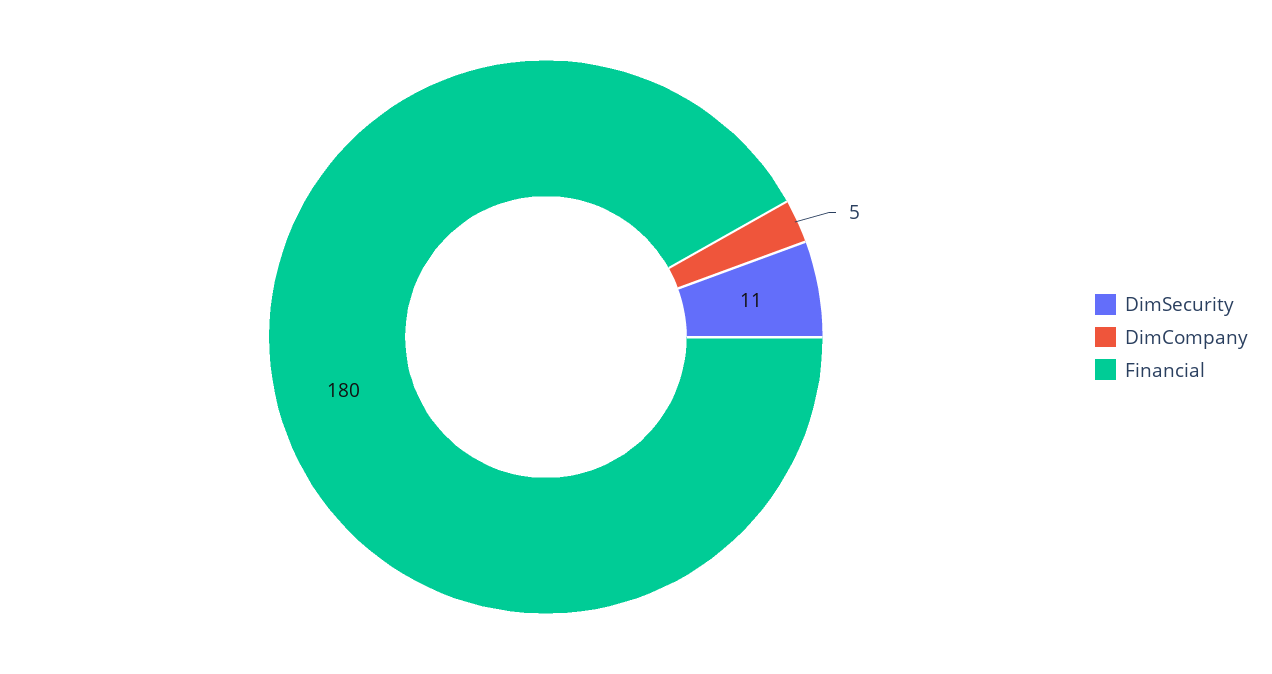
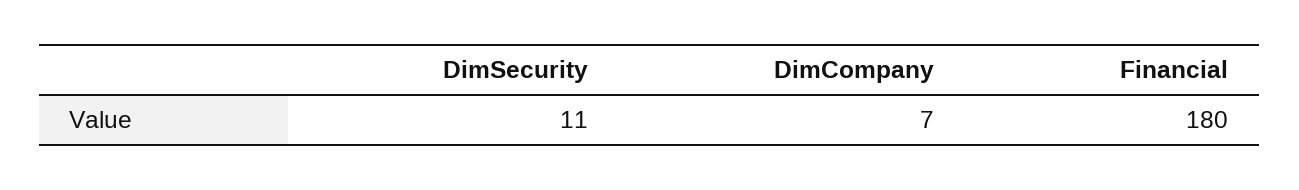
  {
    "DimSecurity": 11,
-   "DimCompany": 5,
+   "DimCompany": 7,
    "Financial": 180
  }

